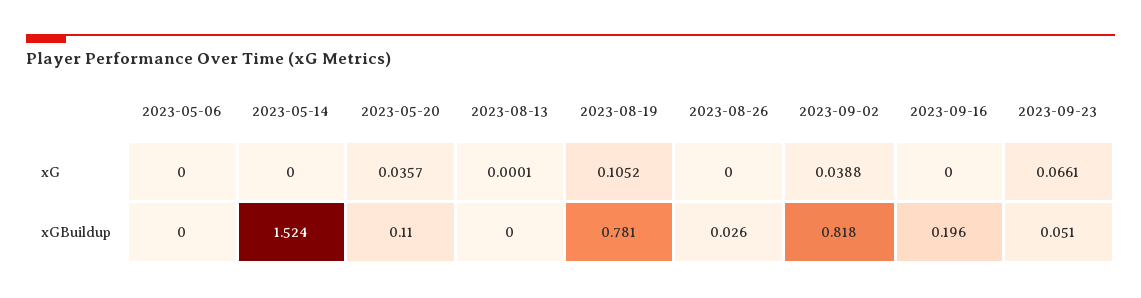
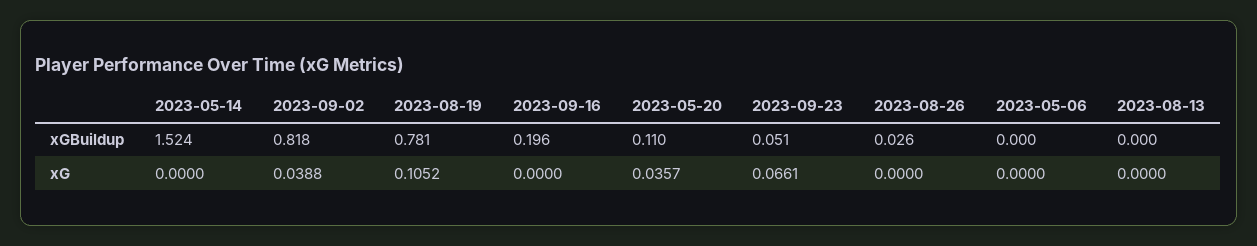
  {
    "2023-05-06": {
      "xG": 0,
      "xGBuildup": 0
    },
    "2023-05-14": {
      "xG": 0,
      "xGBuildup": 1.524
    },
    "2023-05-20": {
      "xG": 0.0357,
      "xGBuildup": 0.11
    },
    "2023-08-13": {
-     "xG": 0.0001,
+     "xG": 0,
      "xGBuildup": 0
    },
    "2023-08-19": {
      "xG": 0.1052,
      "xGBuildup": 0.781
    },
    "2023-08-26": {
      "xG": 0,
      "xGBuildup": 0.026
    },
    "2023-09-02": {
      "xG": 0.0388,
      "xGBuildup": 0.818
    },
    "2023-09-16": {
      "xG": 0,
      "xGBuildup": 0.196
    },
    "2023-09-23": {
      "xG": 0.0661,
      "xGBuildup": 0.051
    }
  }

